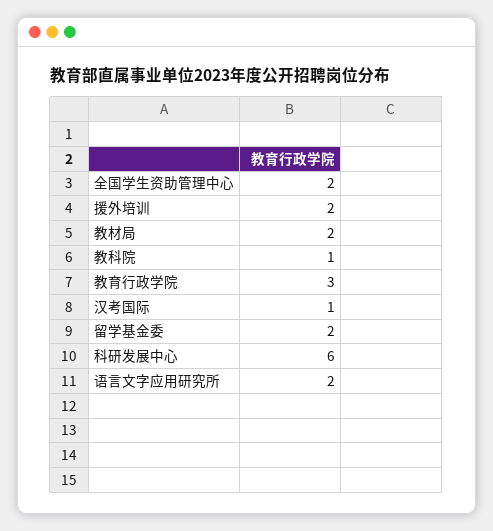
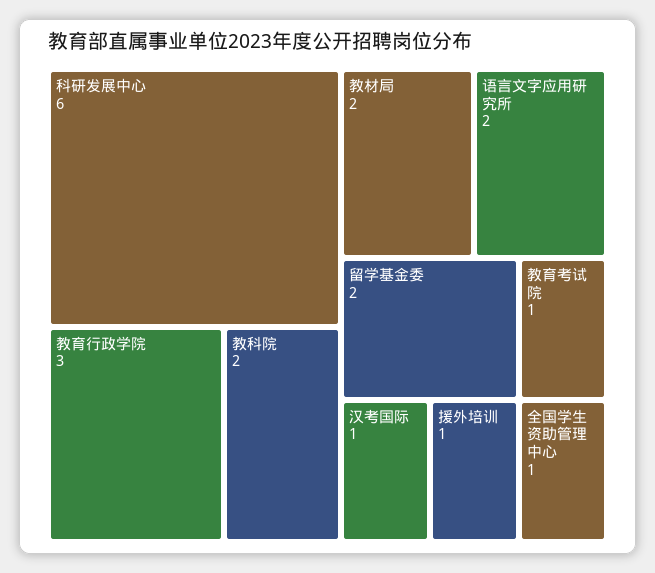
  {
-   "全国学生资助管理中心": 2,
+   "全国学生资助管理中心": 1,
-   "援外培训": 2,
+   "援外培训": 1,
    "教材局": 2,
-   "教科院": 1,
+   "教科院": 2,
    "教育行政学院": 3,
    "汉考国际": 1,
    "留学基金委": 2,
    "科研发展中心": 6,
-   "语言文字应用研究所": 2
+   "语言文字应用研究所": 2,
+   "教育考试院": 1
  }

